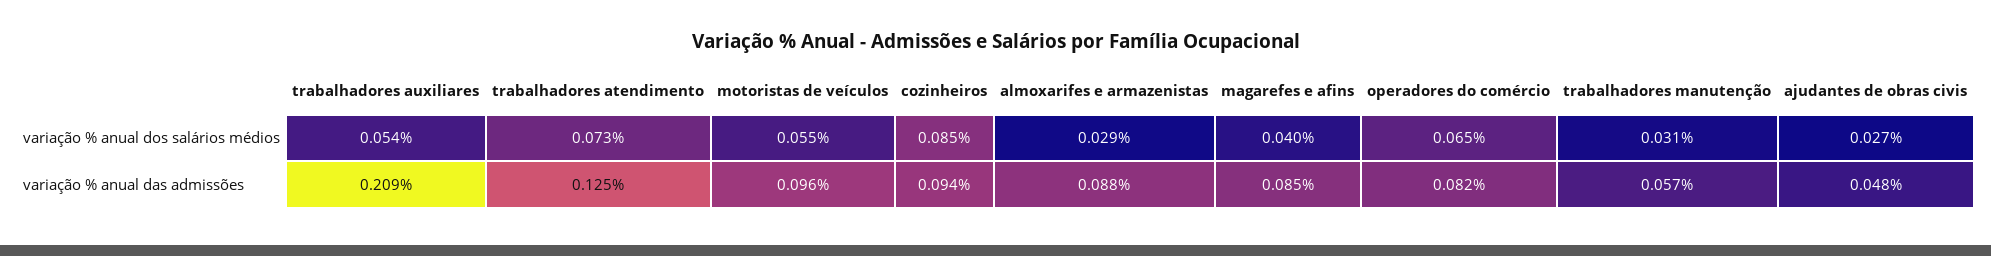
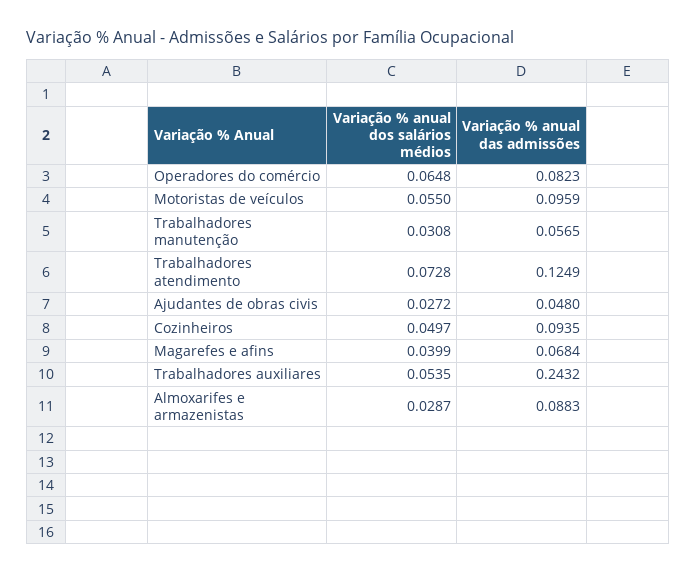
  {
    "trabalhadores auxiliares": {
      "variação % anual dos salários médios": 0.0535,
-     "variação % anual das admissões": 0.209
+     "variação % anual das admissões": 0.2432
    },
    "trabalhadores atendimento": {
      "variação % anual dos salários médios": 0.0728,
      "variação % anual das admissões": 0.1249
    },
    "motoristas de veículos": {
      "variação % anual dos salários médios": 0.055,
      "variação % anual das admissões": 0.0959
    },
    "cozinheiros": {
-     "variação % anual dos salários médios": 0.085,
+     "variação % anual dos salários médios": 0.0497,
      "variação % anual das admissões": 0.0935
    },
    "almoxarifes e armazenistas": {
      "variação % anual dos salários médios": 0.0287,
      "variação % anual das admissões": 0.0883
    },
    "magarefes e afins": {
      "variação % anual dos salários médios": 0.0399,
-     "variação % anual das admissões": 0.085
+     "variação % anual das admissões": 0.0684
    },
    "operadores do comércio": {
      "variação % anual dos salários médios": 0.0648,
      "variação % anual das admissões": 0.0823
    },
    "trabalhadores manutenção": {
      "variação % anual dos salários médios": 0.0308,
      "variação % anual das admissões": 0.0565
    },
    "ajudantes de obras civis": {
      "variação % anual dos salários médios": 0.0272,
      "variação % anual das admissões": 0.048
    }
  }

